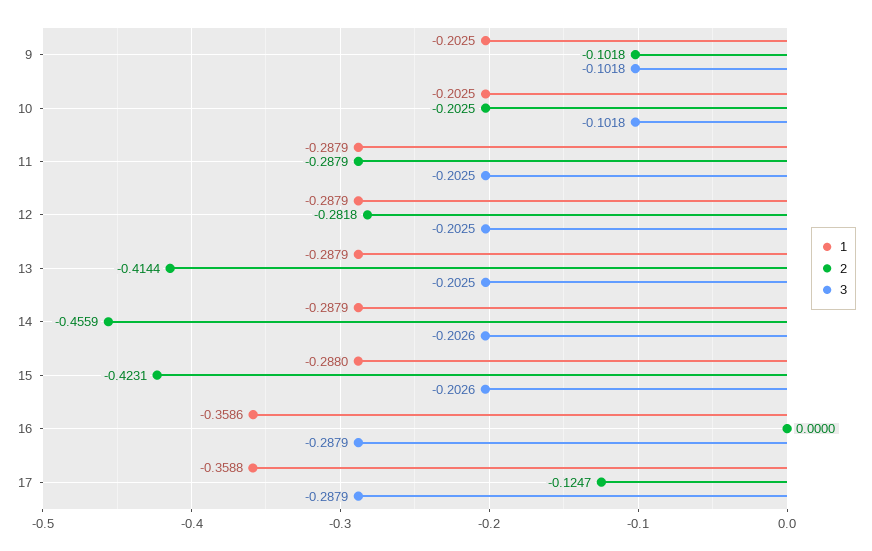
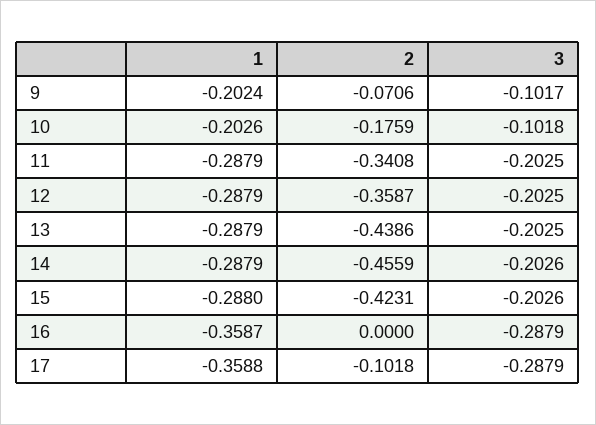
  {
    "1": {
-     "9": -0.2025,
+     "9": -0.2024,
-     "10": -0.2025,
+     "10": -0.2026,
      "11": -0.2879,
      "12": -0.2879,
      "13": -0.2879,
      "14": -0.2879,
      "15": -0.288,
-     "16": -0.3586,
+     "16": -0.3587,
      "17": -0.3588
    },
    "2": {
-     "9": -0.1018,
+     "9": -0.0706,
-     "10": -0.2025,
+     "10": -0.1759,
-     "11": -0.2879,
+     "11": -0.3408,
-     "12": -0.2818,
+     "12": -0.3587,
-     "13": -0.4144,
+     "13": -0.4386,
      "14": -0.4559,
      "15": -0.4231,
      "16": 0,
-     "17": -0.1247
+     "17": -0.1018
    },
    "3": {
-     "9": -0.1018,
+     "9": -0.1017,
      "10": -0.1018,
      "11": -0.2025,
      "12": -0.2025,
      "13": -0.2025,
      "14": -0.2026,
      "15": -0.2026,
      "16": -0.2879,
      "17": -0.2879
    }
  }

